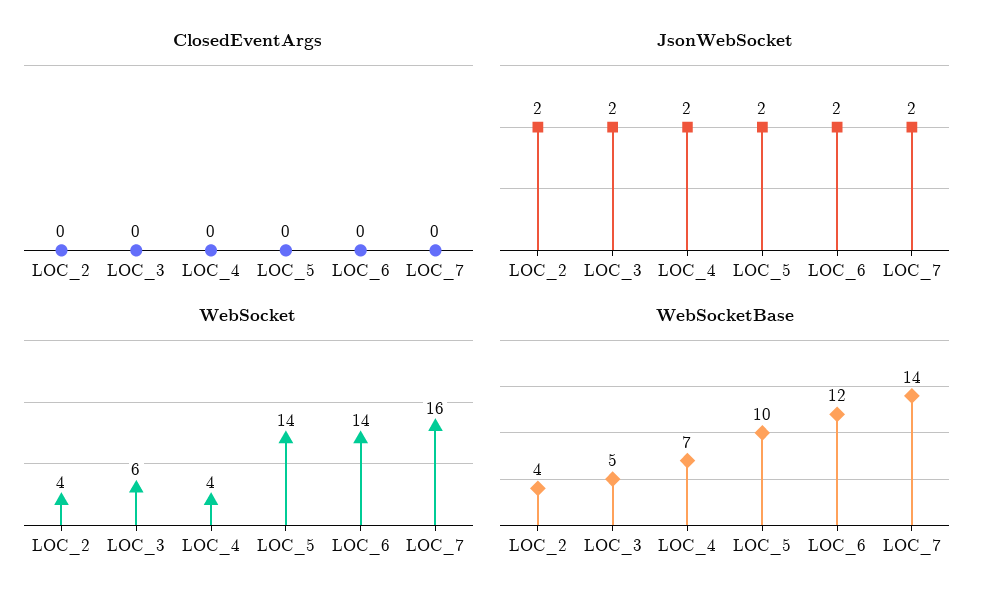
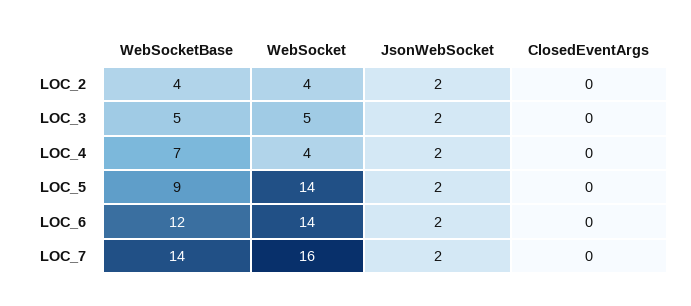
  {
    "ClosedEventArgs": {
      "LOC_2": 0,
      "LOC_3": 0,
      "LOC_4": 0,
      "LOC_5": 0,
      "LOC_6": 0,
      "LOC_7": 0
    },
    "JsonWebSocket": {
      "LOC_2": 2,
      "LOC_3": 2,
      "LOC_4": 2,
      "LOC_5": 2,
      "LOC_6": 2,
      "LOC_7": 2
    },
    "WebSocket": {
      "LOC_2": 4,
-     "LOC_3": 6,
+     "LOC_3": 5,
      "LOC_4": 4,
      "LOC_5": 14,
      "LOC_6": 14,
      "LOC_7": 16
    },
    "WebSocketBase": {
      "LOC_2": 4,
      "LOC_3": 5,
      "LOC_4": 7,
-     "LOC_5": 10,
+     "LOC_5": 9,
      "LOC_6": 12,
      "LOC_7": 14
    }
  }

